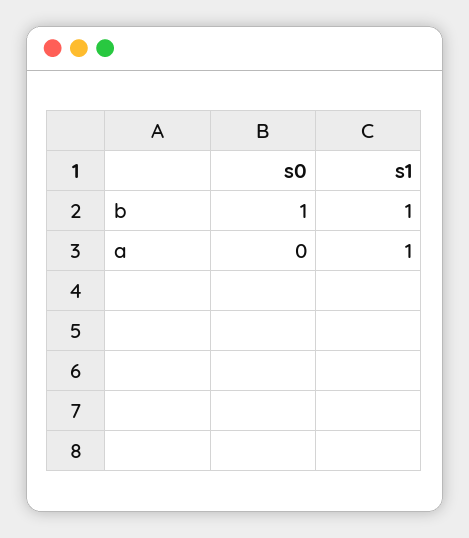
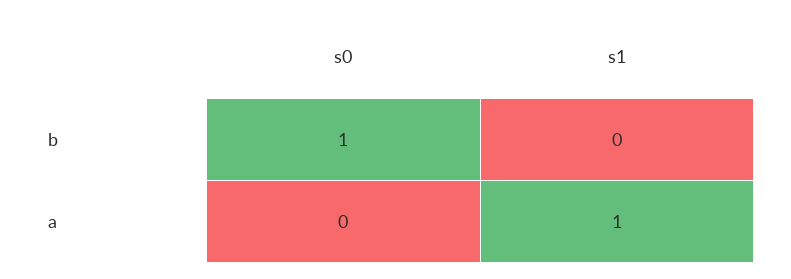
  {
    "s0": {
      "b": 1,
      "a": 0
    },
    "s1": {
-     "b": 1,
+     "b": 0,
      "a": 1
    }
  }

